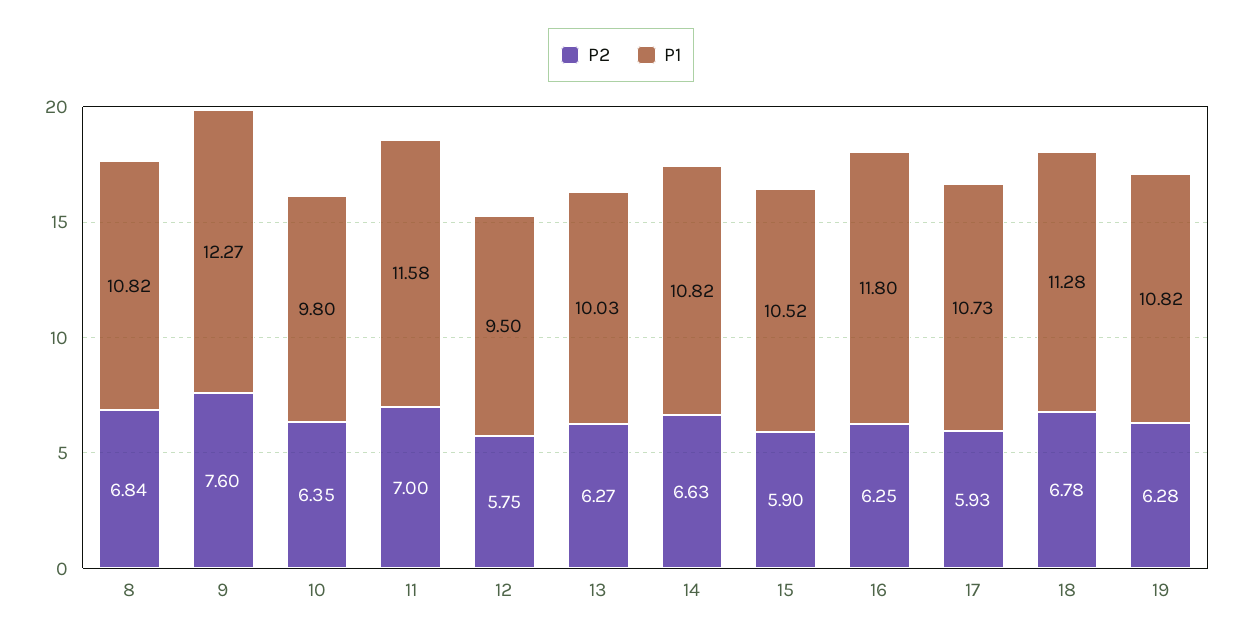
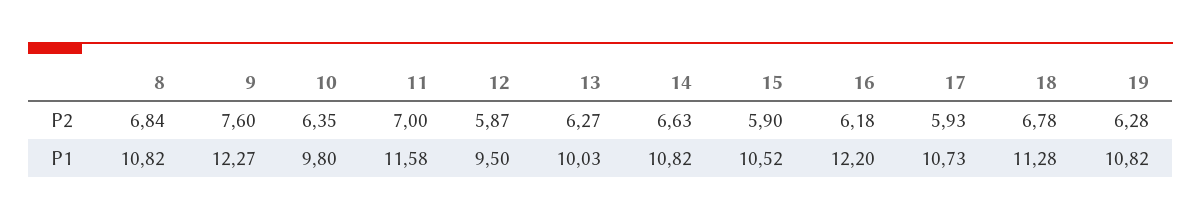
  {
    "P2": {
      "8": 6.84,
      "9": 7.6,
      "10": 6.35,
      "11": 7,
-     "12": 5.75,
+     "12": 5.87,
      "13": 6.27,
      "14": 6.63,
      "15": 5.9,
-     "16": 6.25,
+     "16": 6.18,
      "17": 5.93,
      "18": 6.78,
      "19": 6.28
    },
    "P1": {
      "8": 10.82,
      "9": 12.27,
      "10": 9.8,
      "11": 11.58,
      "12": 9.5,
      "13": 10.03,
      "14": 10.82,
      "15": 10.52,
-     "16": 11.8,
+     "16": 12.2,
      "17": 10.73,
      "18": 11.28,
      "19": 10.82
    }
  }

